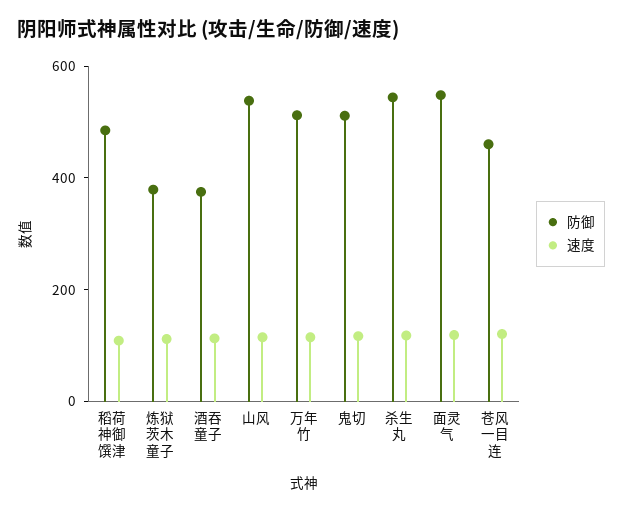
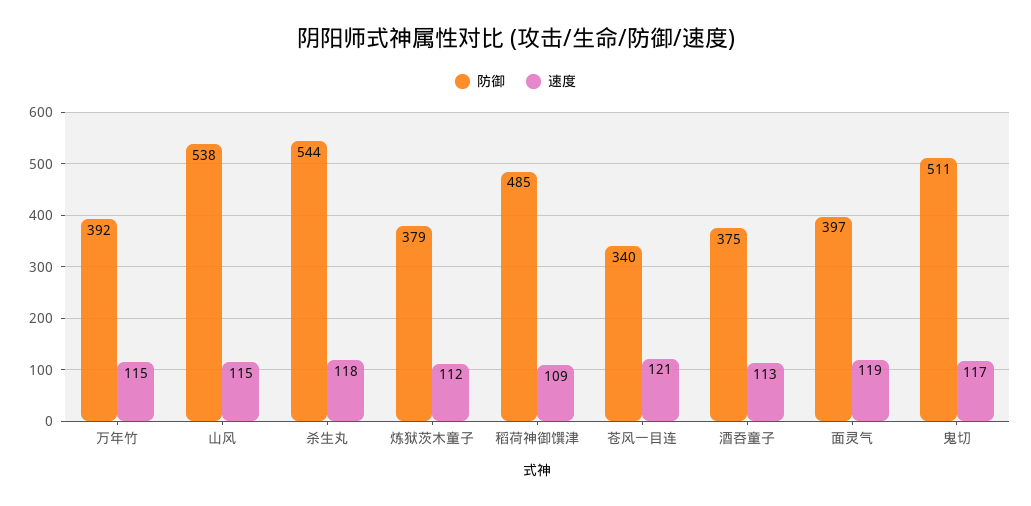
  {
    "防御": {
      "稻荷神御馔津": 485,
      "炼狱茨木童子": 379,
      "酒吞童子": 375,
      "山风": 538,
-     "万年竹": 500,
+     "万年竹": 392,
      "鬼切": 511,
      "杀生丸": 544,
-     "面灵气": 550,
+     "面灵气": 397,
-     "苍风一目连": 450
+     "苍风一目连": 340
    },
    "速度": {
      "稻荷神御馔津": 109,
      "炼狱茨木童子": 112,
      "酒吞童子": 113,
      "山风": 115,
      "万年竹": 115,
      "鬼切": 117,
      "杀生丸": 118,
      "面灵气": 119,
      "苍风一目连": 121
    }
  }

